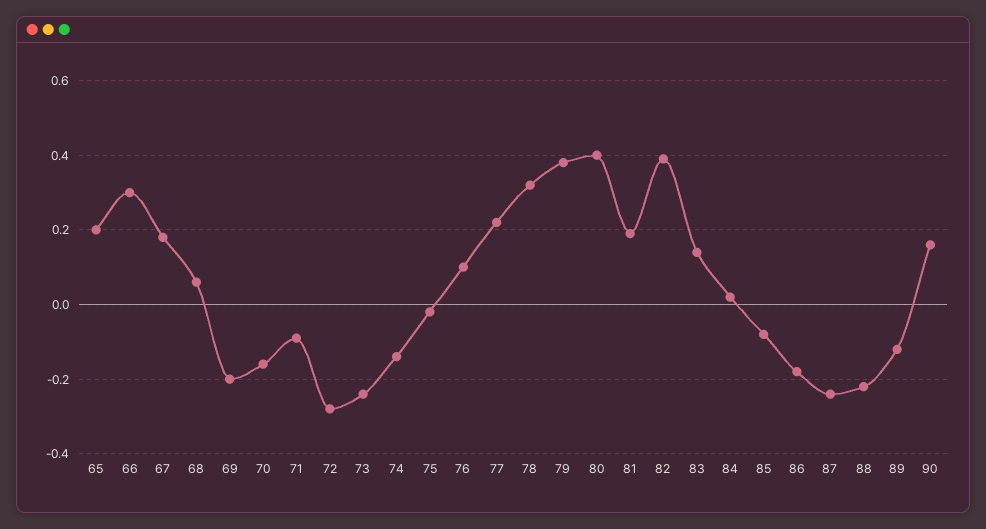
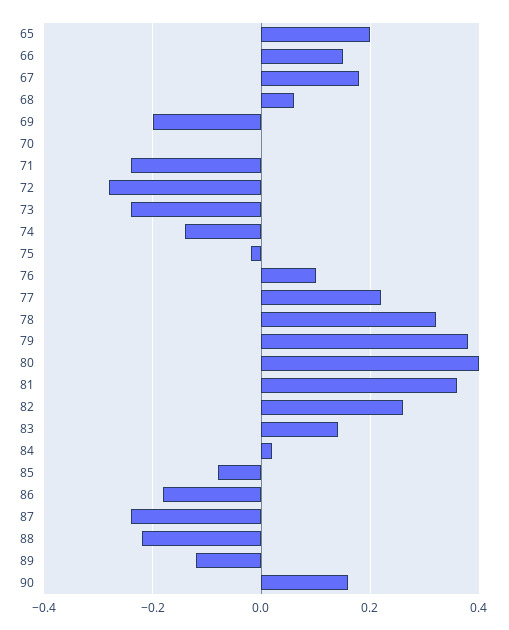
  {
    "65": 0.2,
-   "66": 0.3,
+   "66": 0.15,
    "67": 0.2,
    "68": 0.05,
    "69": -0.2,
-   "70": -0.15,
+   "70": 0,
-   "71": -0.1,
+   "71": -0.25,
    "72": -0.3,
    "73": -0.25,
    "74": -0.15,
    "75": 0,
    "76": 0.1,
    "77": 0.2,
    "78": 0.3,
    "79": 0.4,
    "80": 0.4,
-   "81": 0.2,
+   "81": 0.35,
-   "82": 0.4,
+   "82": 0.25,
    "83": 0.15,
    "84": 0,
    "85": -0.1,
    "86": -0.2,
    "87": -0.25,
    "88": -0.2,
    "89": -0.1,
    "90": 0.15
  }

